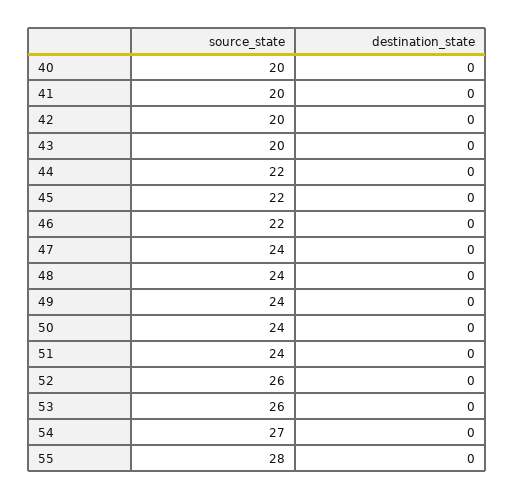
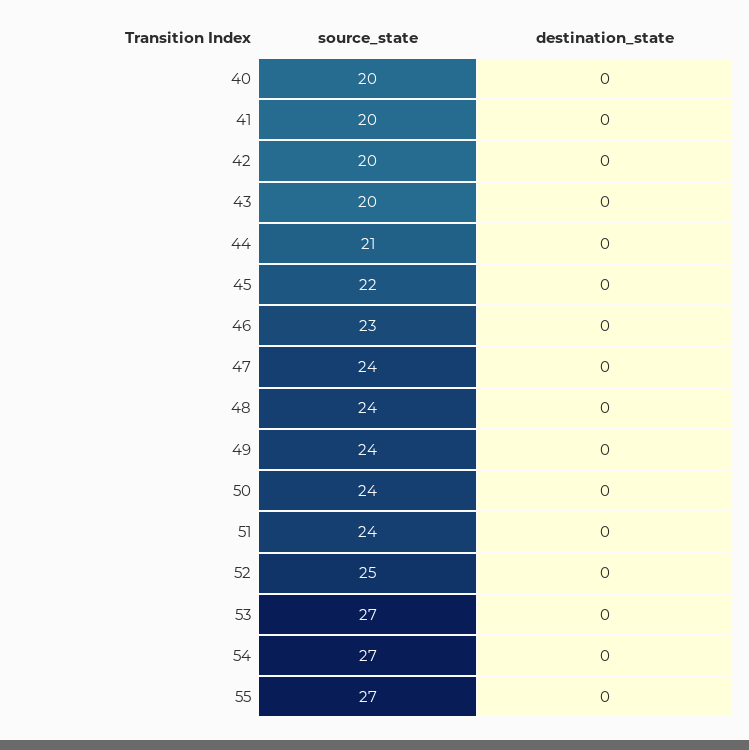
  {
    "source_state": {
      "40": 20,
      "41": 20,
      "42": 20,
      "43": 20,
-     "44": 22,
+     "44": 21,
      "45": 22,
-     "46": 22,
+     "46": 23,
      "47": 24,
      "48": 24,
      "49": 24,
      "50": 24,
      "51": 24,
-     "52": 26,
+     "52": 25,
-     "53": 26,
+     "53": 27,
      "54": 27,
-     "55": 28
+     "55": 27
    },
    "destination_state": {
      "40": 0,
      "41": 0,
      "42": 0,
      "43": 0,
      "44": 0,
      "45": 0,
      "46": 0,
      "47": 0,
      "48": 0,
      "49": 0,
      "50": 0,
      "51": 0,
      "52": 0,
      "53": 0,
      "54": 0,
      "55": 0
    }
  }

